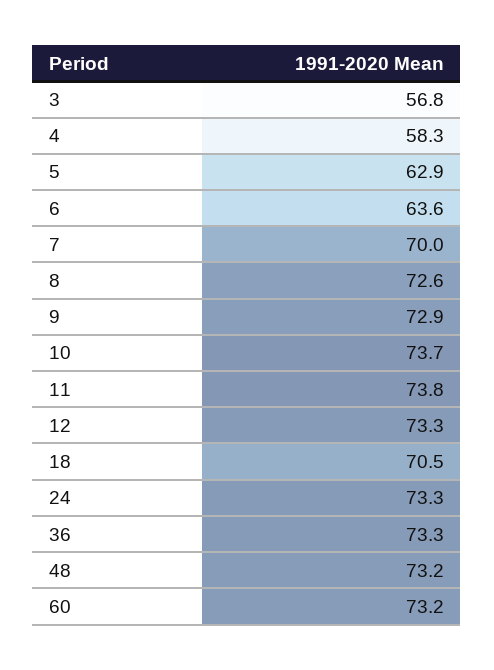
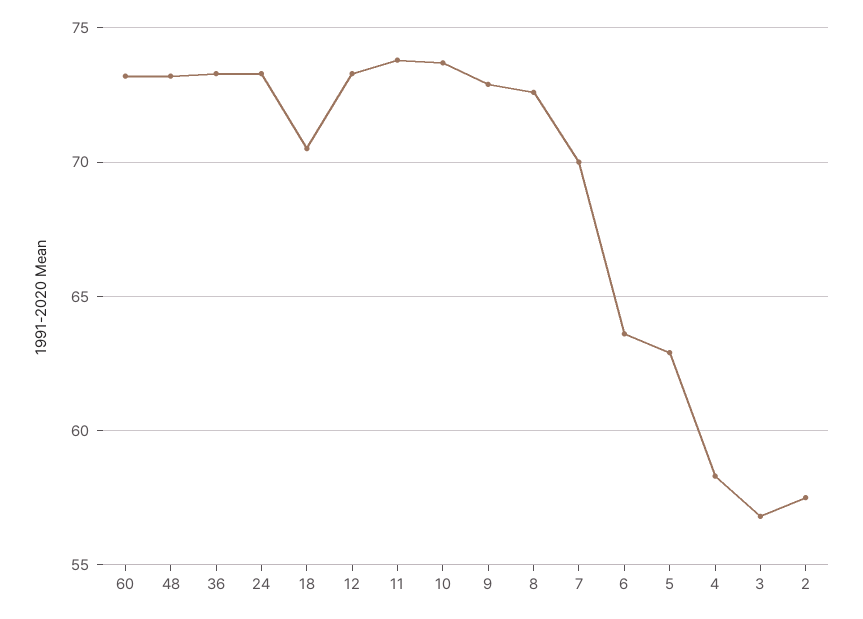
  {
    "3": 56.8,
    "4": 58.3,
    "5": 62.9,
    "6": 63.6,
    "7": 70,
    "8": 72.6,
    "9": 72.9,
    "10": 73.7,
    "11": 73.8,
    "12": 73.3,
    "18": 70.5,
    "24": 73.3,
    "36": 73.3,
    "48": 73.2,
-   "60": 73.2
+   "60": 73.2,
+   "2": 57.5
  }

